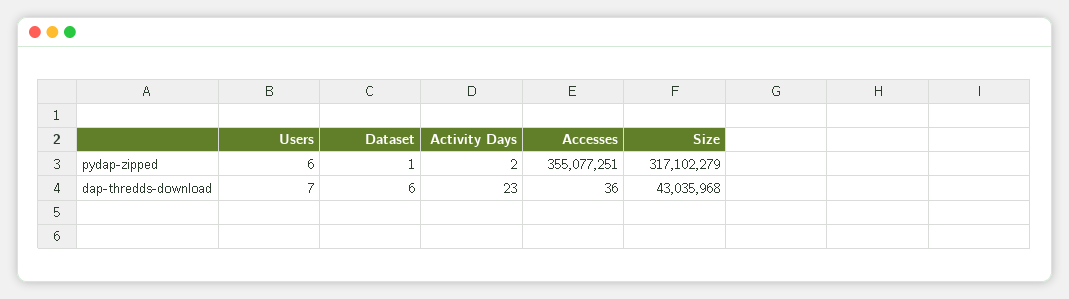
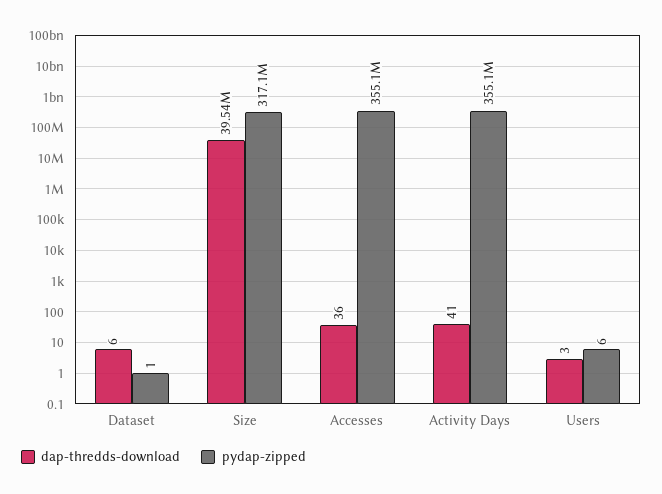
  {
    "pydap-zipped": {
      "Users": 6,
      "Dataset": 1,
-     "Activity Days": 2,
+     "Activity Days": 355100000,
      "Accesses": 355077251,
      "Size": 317102279
    },
    "dap-thredds-download": {
-     "Users": 7,
+     "Users": 3,
      "Dataset": 6,
-     "Activity Days": 23,
+     "Activity Days": 41,
      "Accesses": 36,
-     "Size": 43035968
+     "Size": 39540000
    }
  }

